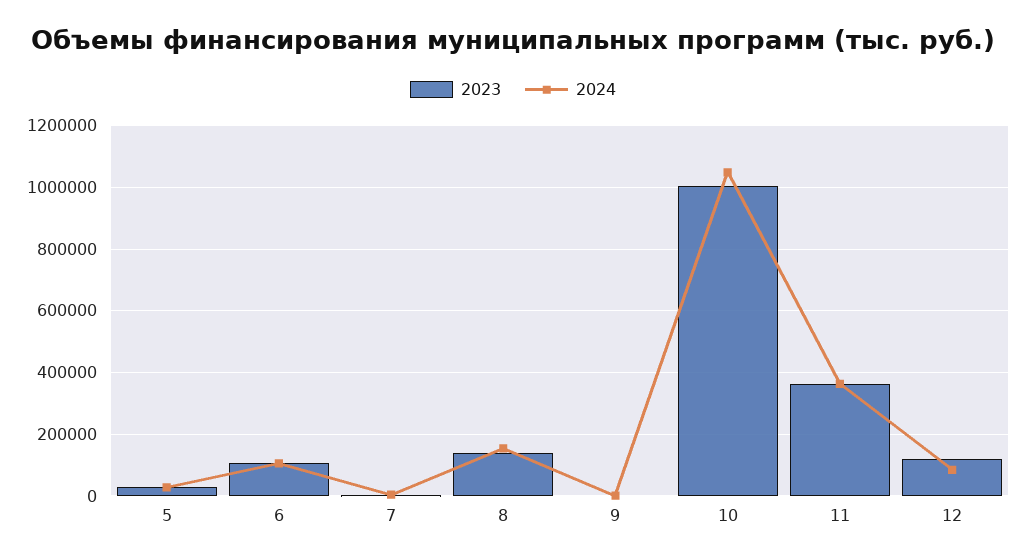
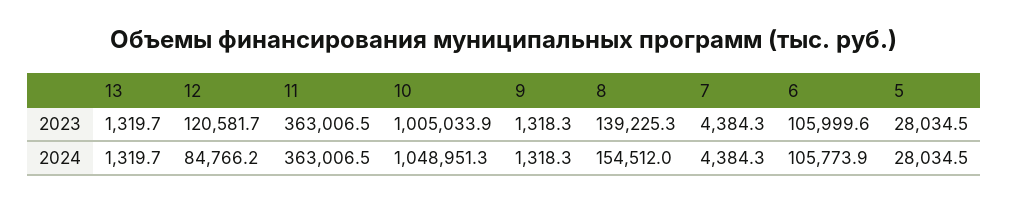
  {
    "2023": {
      "5": 28034.5,
      "6": 105999.6,
      "7": 4384.3,
      "8": 139225.3,
      "9": 1318.3,
      "10": 1005033.9,
      "11": 363006.5,
-     "12": 120581.7
+     "12": 120581.7,
+     "13": 1319.7
    },
    "2024": {
      "5": 28034.5,
      "6": 105773.9,
      "7": 4384.3,
      "8": 154512,
      "9": 1318.3,
      "10": 1048951.3,
      "11": 363006.5,
-     "12": 84766.2
+     "12": 84766.2,
+     "13": 1319.7
    }
  }

